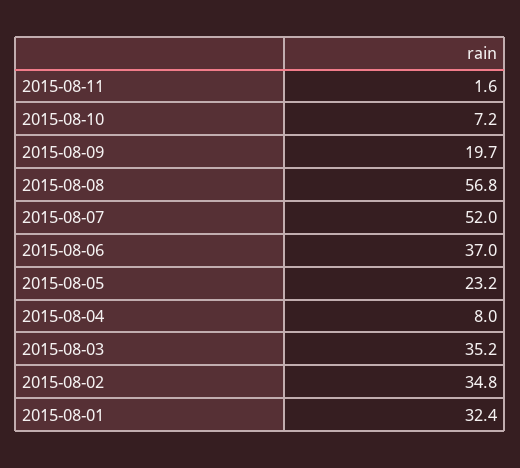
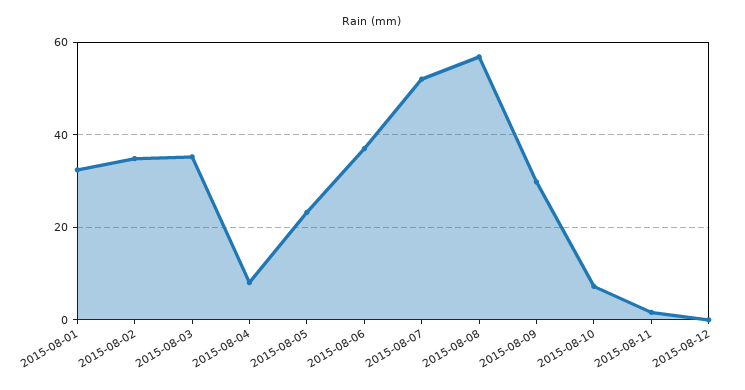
  {
    "2015-08-11": 1.6,
    "2015-08-10": 7.2,
-   "2015-08-09": 19.7,
+   "2015-08-09": 30,
    "2015-08-08": 56.8,
    "2015-08-07": 52,
    "2015-08-06": 37,
    "2015-08-05": 23.2,
    "2015-08-04": 8,
    "2015-08-03": 35.2,
    "2015-08-02": 34.8,
-   "2015-08-01": 32.4
+   "2015-08-01": 32.4,
+   "2015-08-12": 0
  }

